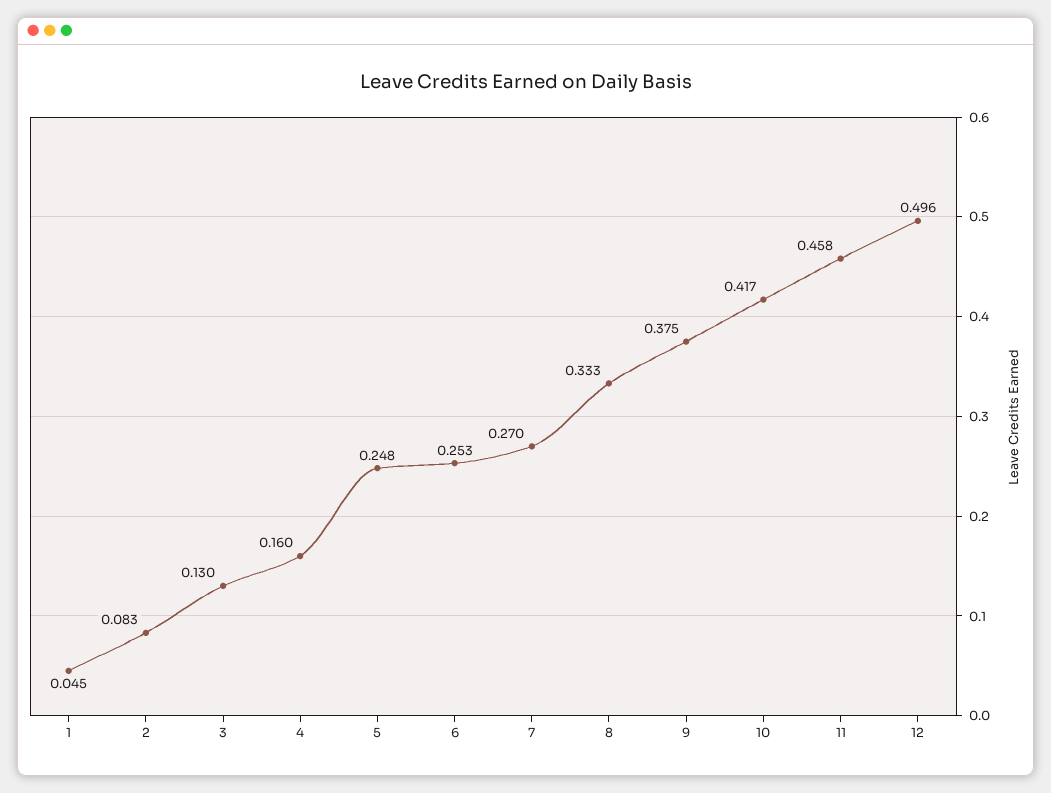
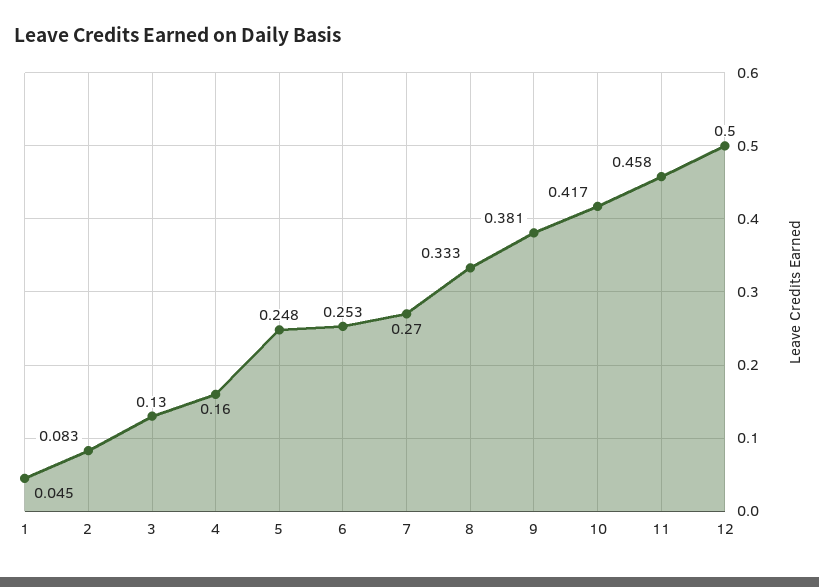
  {
    "1": 0.045,
    "2": 0.083,
    "3": 0.13,
    "4": 0.16,
    "5": 0.248,
    "6": 0.253,
    "7": 0.27,
    "8": 0.333,
-   "9": 0.375,
+   "9": 0.381,
    "10": 0.417,
    "11": 0.458,
-   "12": 0.496
+   "12": 0.5
  }

